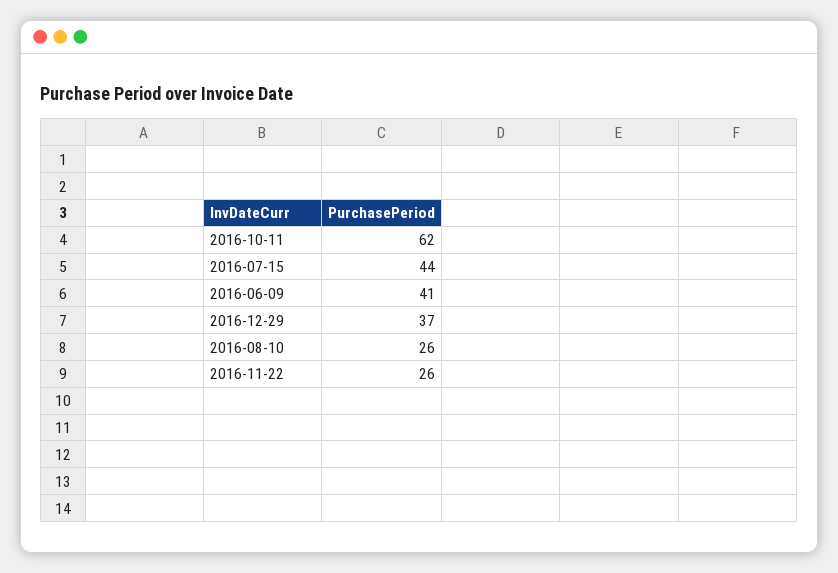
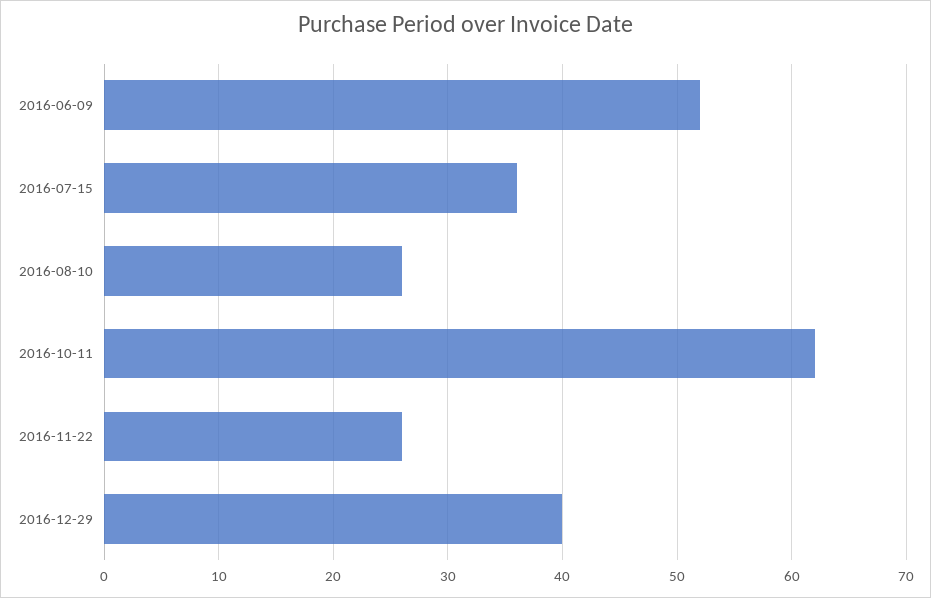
  {
    "2016-10-11": 62,
-   "2016-07-15": 44,
+   "2016-07-15": 36,
-   "2016-06-09": 41,
+   "2016-06-09": 52,
-   "2016-12-29": 37,
+   "2016-12-29": 40,
    "2016-08-10": 26,
    "2016-11-22": 26
  }

